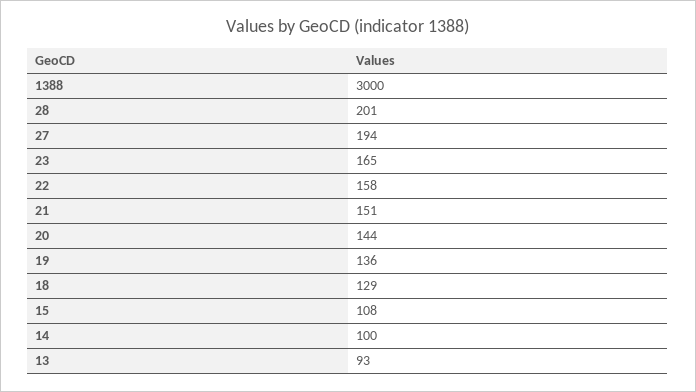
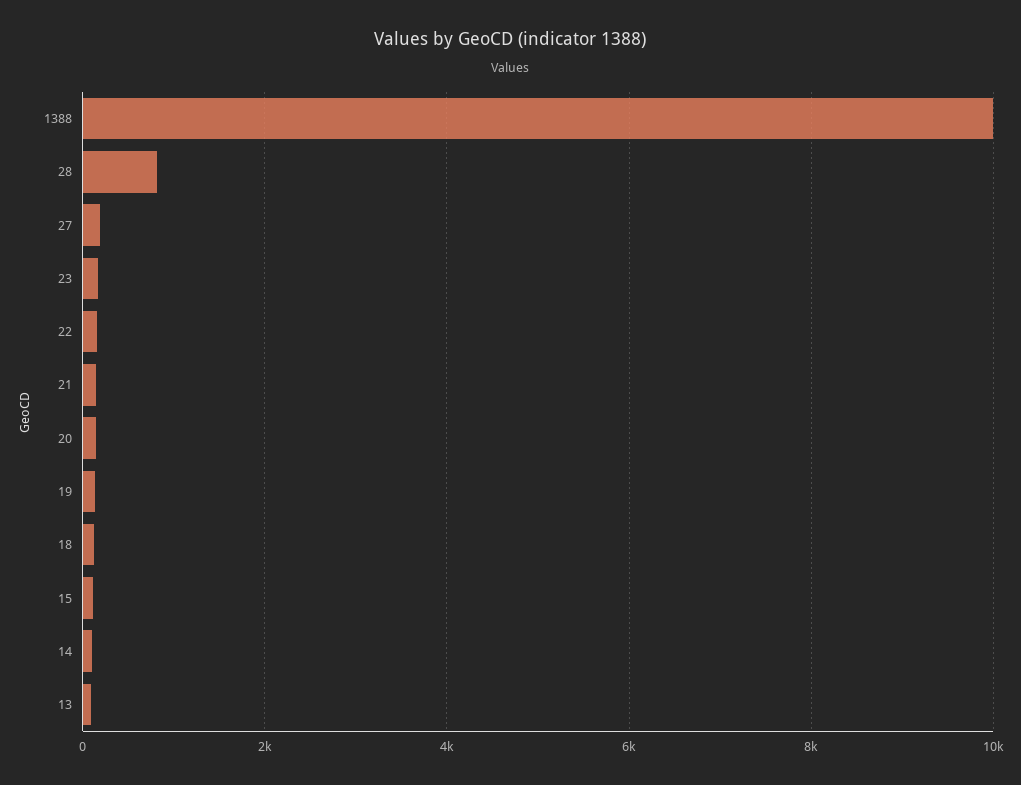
  {
-   "1388": 3000,
+   "1388": 10000,
-   "28": 201,
+   "28": 800,
    "27": 194,
    "23": 165,
    "22": 158,
    "21": 151,
    "20": 144,
    "19": 136,
    "18": 129,
    "15": 108,
    "14": 100,
    "13": 93
  }

